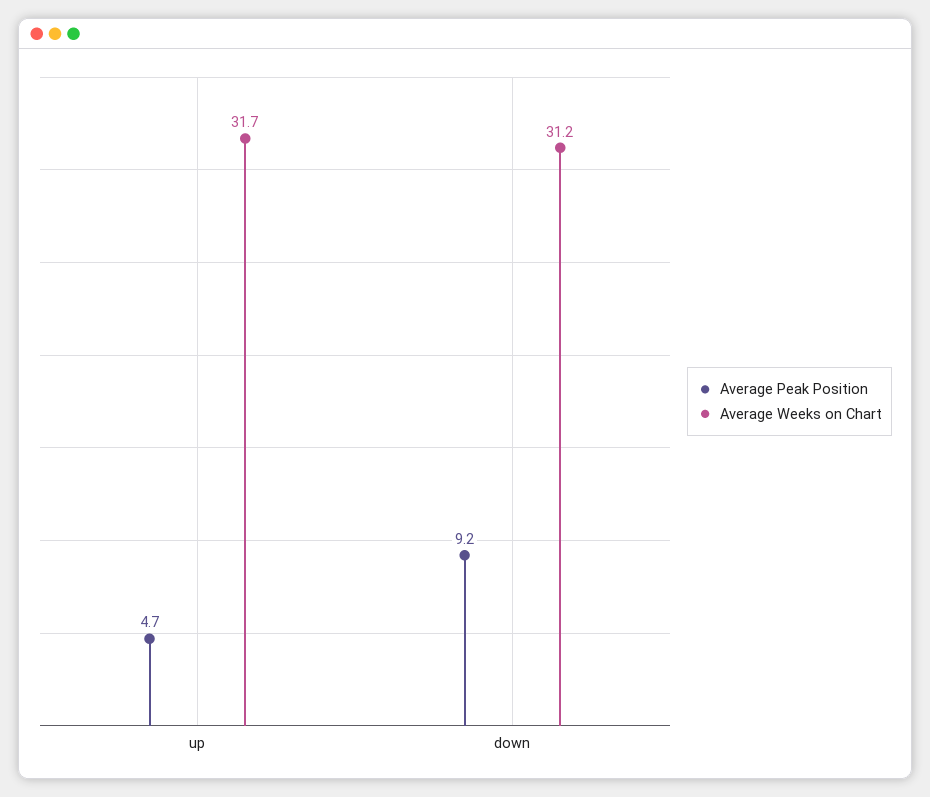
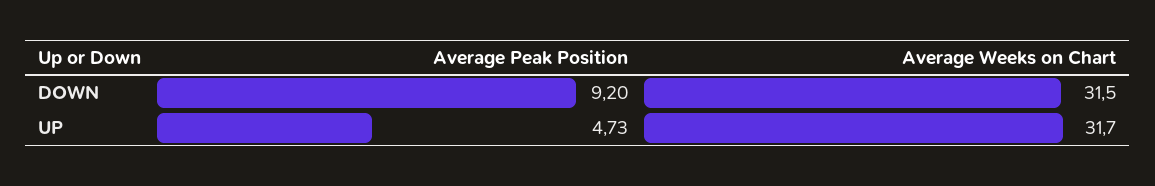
  {
    "Average Peak Position": {
      "up": 4.73,
      "down": 9.2
    },
    "Average Weeks on Chart": {
      "up": 31.7,
-     "down": 31.2
+     "down": 31.5
    }
  }

